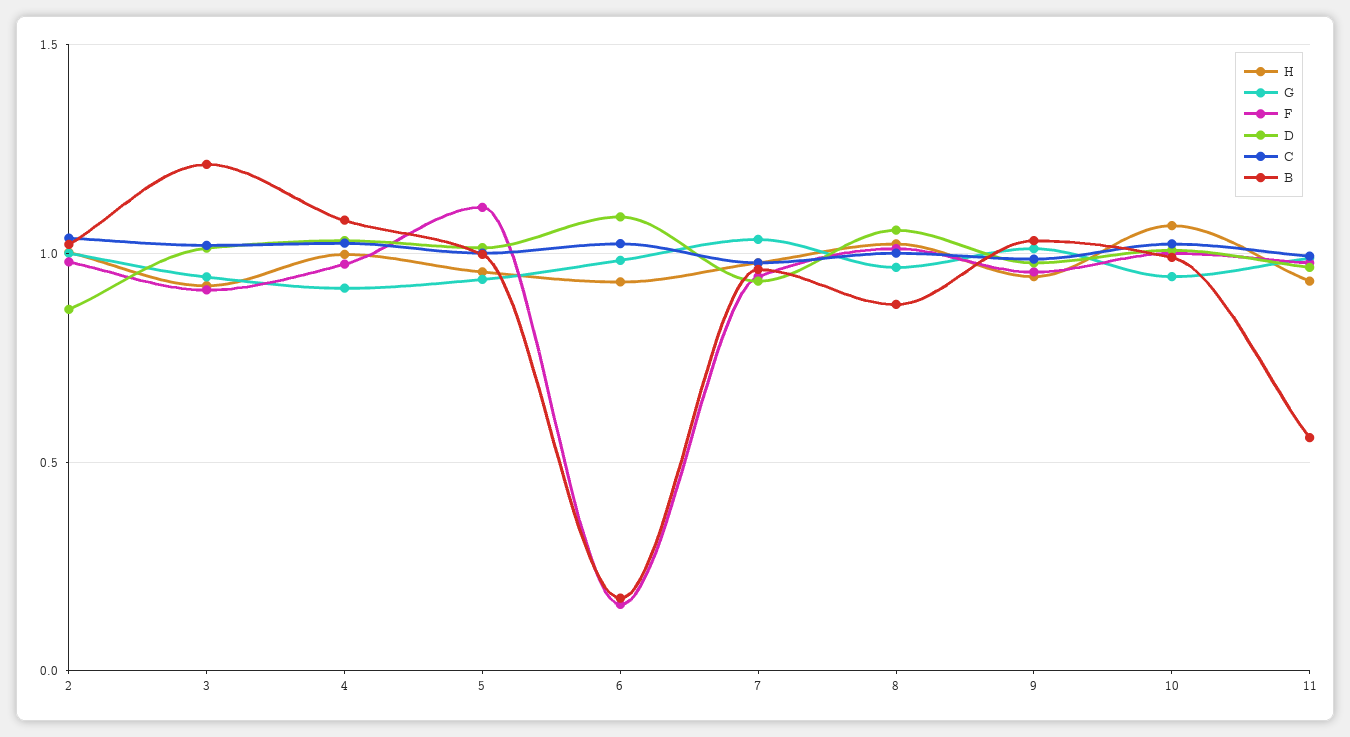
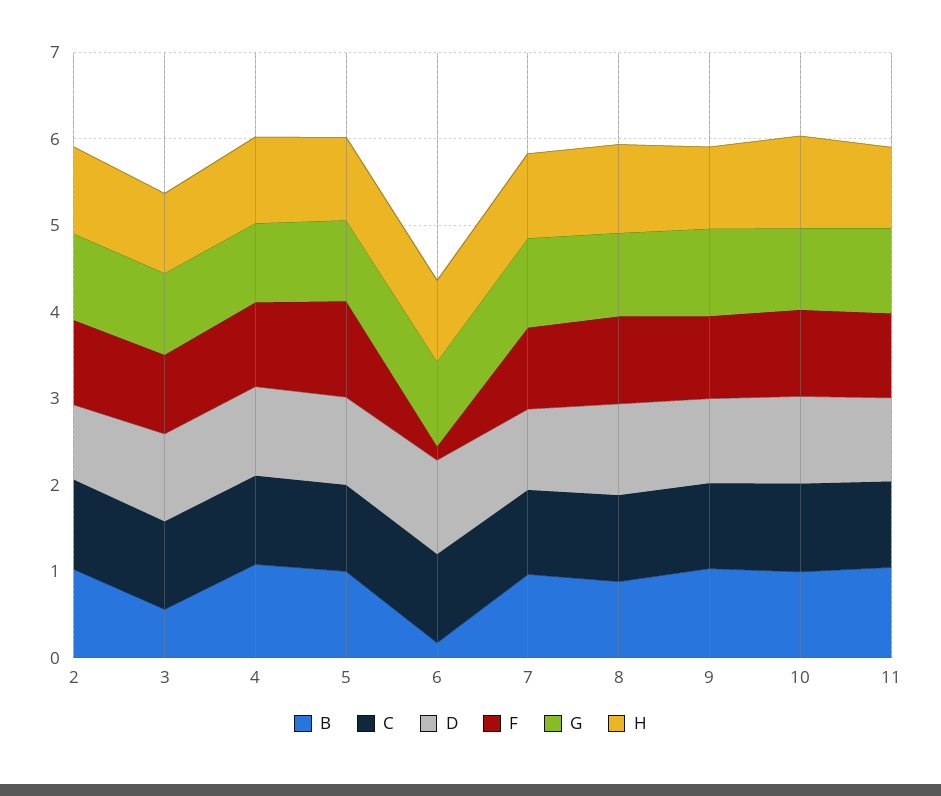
  {
    "H": {
      "2": 1,
      "3": 0.9,
      "4": 1,
      "5": 0.95,
      "6": 0.95,
      "7": 1,
      "8": 1,
      "9": 0.95,
      "10": 1.05,
      "11": 0.95
    },
    "G": {
      "2": 1,
      "3": 0.95,
      "4": 0.9,
      "5": 0.95,
      "6": 1,
      "7": 1.05,
      "8": 0.95,
      "9": 1,
      "10": 0.95,
      "11": 1
    },
    "F": {
      "2": 1,
      "3": 0.9,
      "4": 1,
      "5": 1.1,
      "6": 0.15,
      "7": 0.95,
      "8": 1,
      "9": 0.95,
      "10": 1,
      "11": 1
    },
    "D": {
      "2": 0.85,
      "3": 1,
      "4": 1.05,
      "5": 1,
      "6": 1.1,
      "7": 0.95,
      "8": 1.05,
      "9": 1,
      "10": 1,
      "11": 0.95
    },
    "C": {
      "2": 1.05,
      "3": 1,
      "4": 1,
      "5": 1,
      "6": 1,
      "7": 1,
      "8": 1,
      "9": 1,
      "10": 1,
      "11": 1
    },
    "B": {
      "2": 1,
-     "3": 1.2,
+     "3": 0.6,
      "4": 1.1,
      "5": 1,
      "6": 0.15,
      "7": 0.95,
      "8": 0.9,
      "9": 1.05,
      "10": 1,
-     "11": 0.55
+     "11": 1
    }
  }

